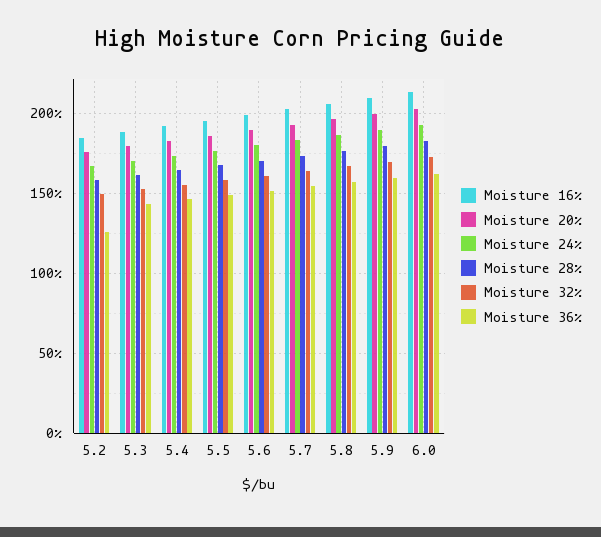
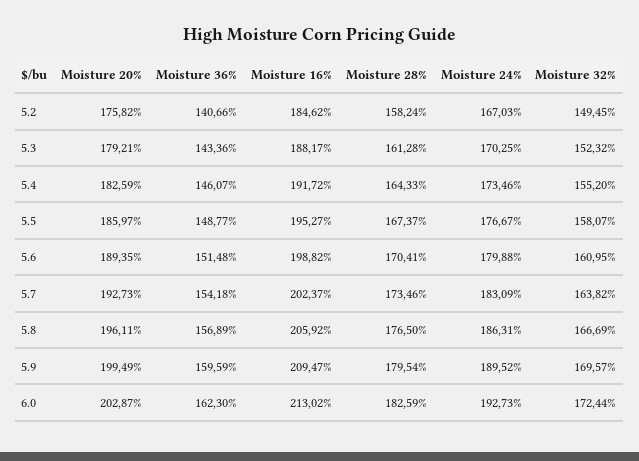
  {
    "Moisture 16%": {
      "5.2": 184.62,
      "5.3": 188.17,
      "5.4": 191.72,
      "5.5": 195.27,
      "5.6": 198.82,
      "5.7": 202.37,
      "5.8": 205.92,
      "5.9": 209.47,
      "6.0": 213.02
    },
    "Moisture 20%": {
      "5.2": 175.82,
      "5.3": 179.21,
      "5.4": 182.59,
      "5.5": 185.97,
      "5.6": 189.35,
      "5.7": 192.73,
      "5.8": 196.11,
      "5.9": 199.49,
      "6.0": 202.87
    },
    "Moisture 24%": {
      "5.2": 167.03,
      "5.3": 170.25,
      "5.4": 173.46,
      "5.5": 176.67,
      "5.6": 179.88,
      "5.7": 183.09,
      "5.8": 186.31,
      "5.9": 189.52,
      "6.0": 192.73
    },
    "Moisture 28%": {
      "5.2": 158.24,
      "5.3": 161.28,
      "5.4": 164.33,
      "5.5": 167.37,
      "5.6": 170.41,
      "5.7": 173.46,
      "5.8": 176.5,
      "5.9": 179.54,
      "6.0": 182.59
    },
    "Moisture 32%": {
      "5.2": 149.45,
      "5.3": 152.32,
      "5.4": 155.2,
      "5.5": 158.07,
      "5.6": 160.95,
      "5.7": 163.82,
      "5.8": 166.69,
      "5.9": 169.57,
      "6.0": 172.44
    },
    "Moisture 36%": {
-     "5.2": 125,
+     "5.2": 140.66,
      "5.3": 143.36,
      "5.4": 146.07,
      "5.5": 148.77,
      "5.6": 151.48,
      "5.7": 154.18,
      "5.8": 156.89,
      "5.9": 159.59,
      "6.0": 162.3
    }
  }

